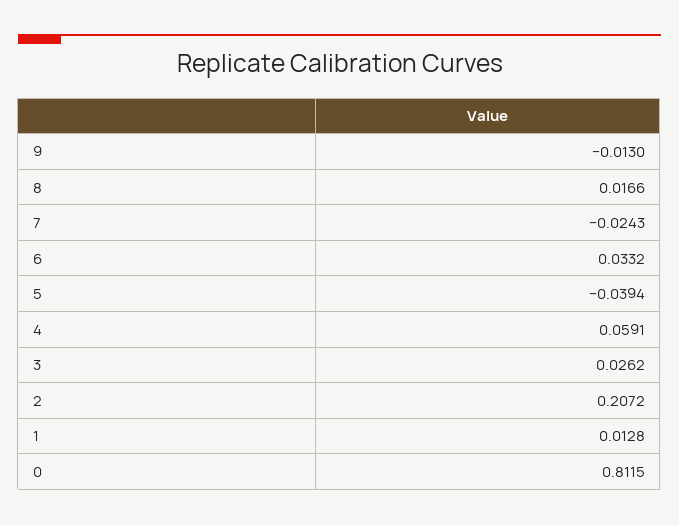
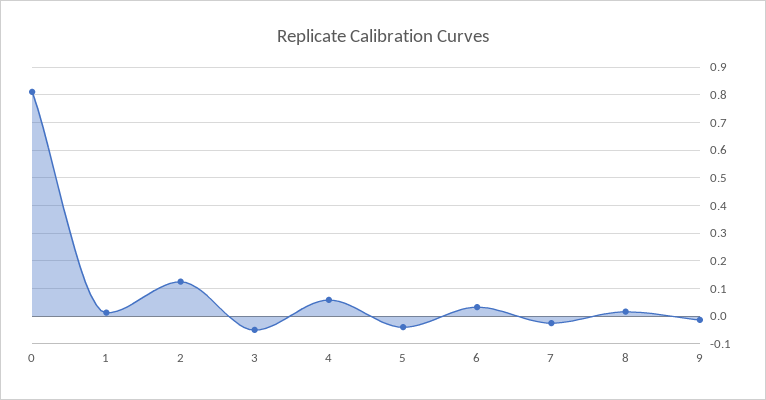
  {
    "9": -0.013,
    "8": 0.0166,
    "7": -0.0243,
    "6": 0.0332,
    "5": -0.0394,
    "4": 0.0591,
-   "3": 0.0262,
+   "3": -0.05,
-   "2": 0.2072,
+   "2": 0.125,
    "1": 0.0128,
    "0": 0.8115
  }

